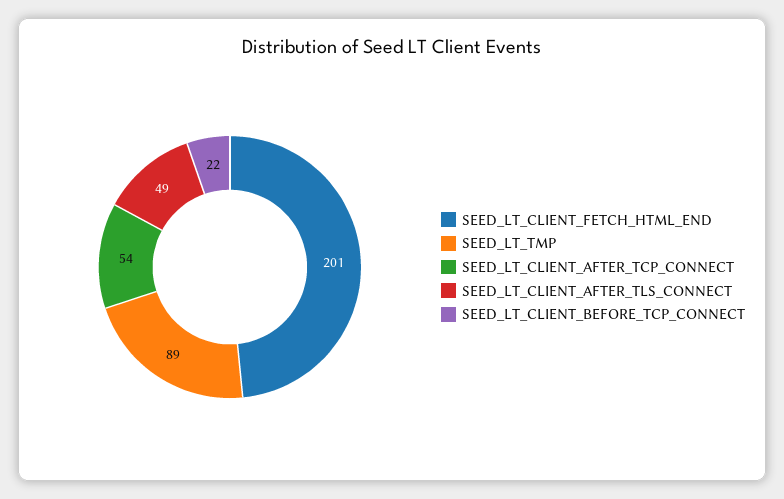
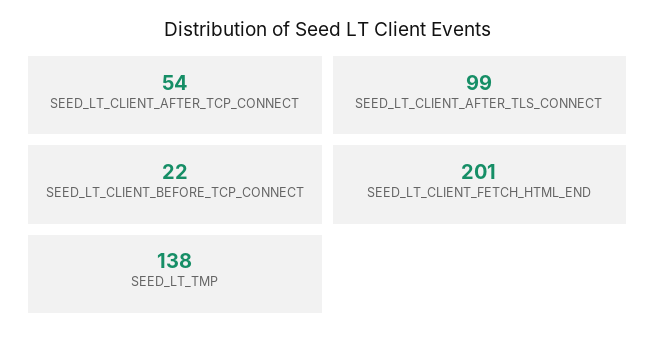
  {
    "SEED_LT_CLIENT_FETCH_HTML_END": 201,
-   "SEED_LT_TMP": 89,
+   "SEED_LT_TMP": 138,
    "SEED_LT_CLIENT_AFTER_TCP_CONNECT": 54,
-   "SEED_LT_CLIENT_AFTER_TLS_CONNECT": 49,
+   "SEED_LT_CLIENT_AFTER_TLS_CONNECT": 99,
    "SEED_LT_CLIENT_BEFORE_TCP_CONNECT": 22
  }

